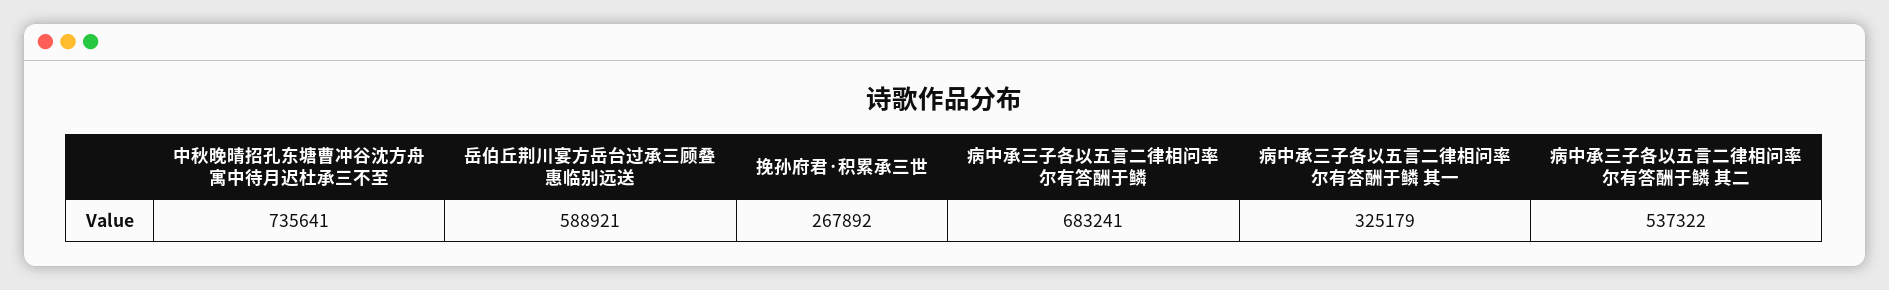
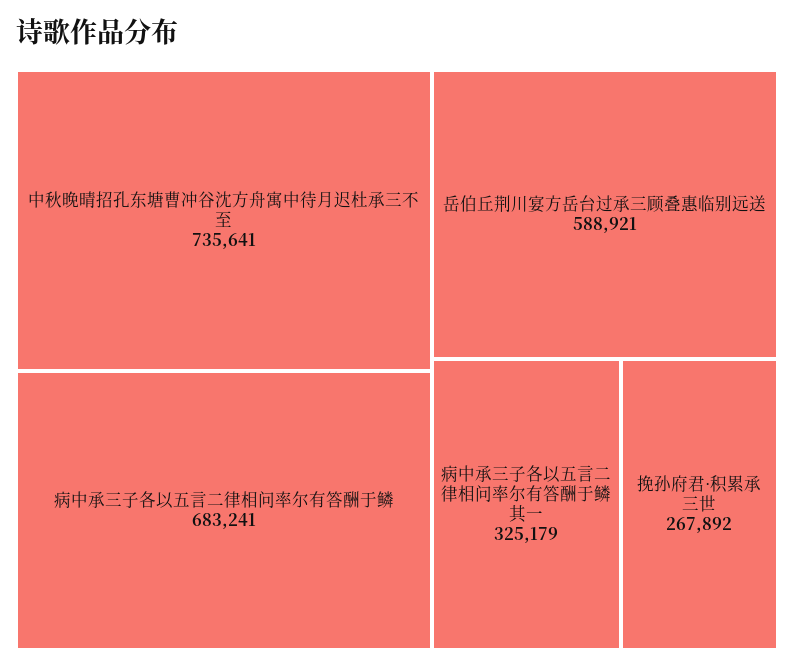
  {
    "中秋晚晴招孔东塘曹冲谷沈方舟寓中待月迟杜承三不至": 735641,
    "岳伯丘荆川宴方岳台过承三顾叠惠临别远送": 588921,
    "挽孙府君·积累承三世": 267892,
    "病中承三子各以五言二律相问率尔有答酬于鳞": 683241,
-   "病中承三子各以五言二律相问率尔有答酬于鳞 其一": 325179,
+   "病中承三子各以五言二律相问率尔有答酬于鳞 其一": 325179
-   "病中承三子各以五言二律相问率尔有答酬于鳞 其二": 537322
  }

